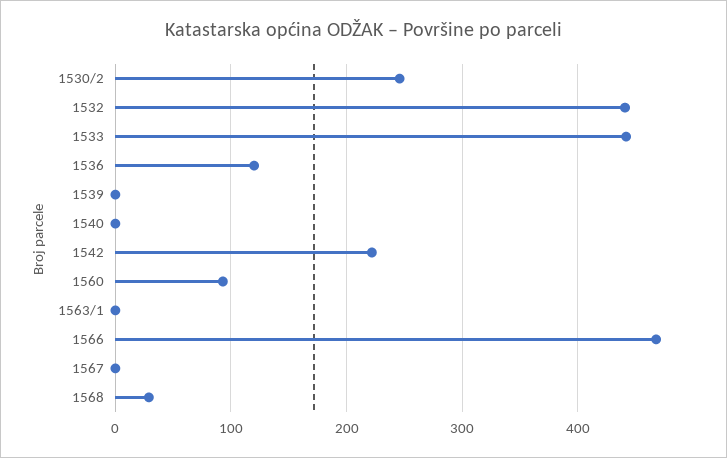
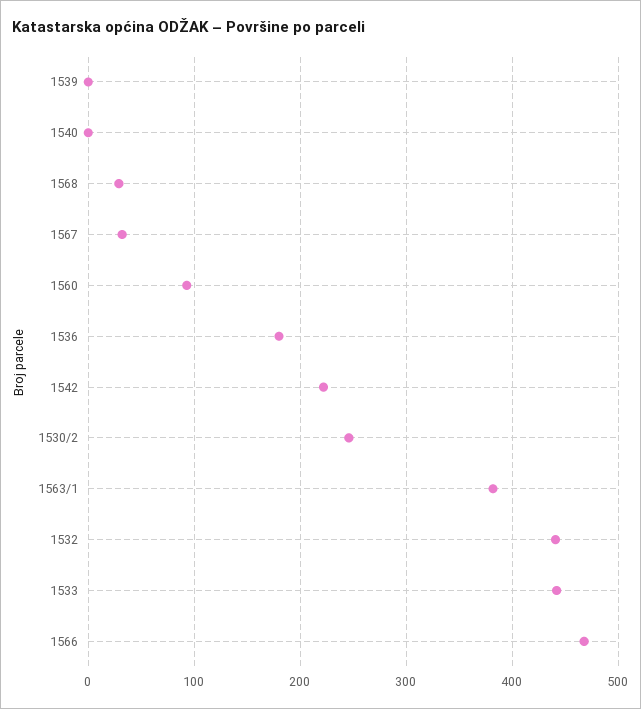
  {
    "1530/2": 250,
    "1532": 440,
    "1533": 440,
-   "1536": 120,
+   "1536": 180,
    "1539": 0,
    "1540": 0,
    "1542": 220,
    "1560": 90,
-   "1563/1": 0,
+   "1563/1": 380,
    "1566": 470,
-   "1567": 0,
+   "1567": 30,
    "1568": 30
  }

